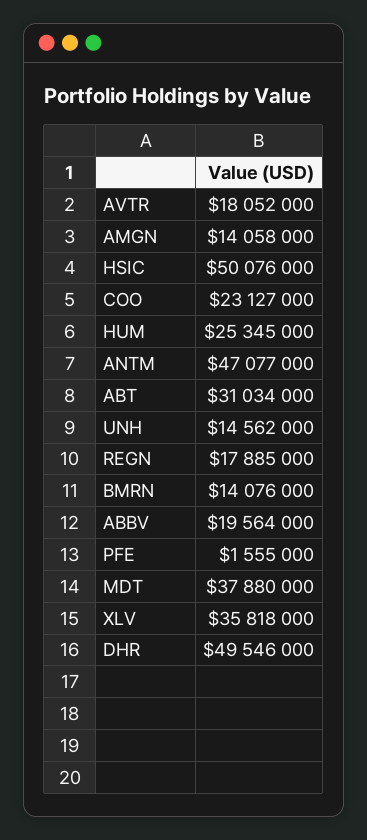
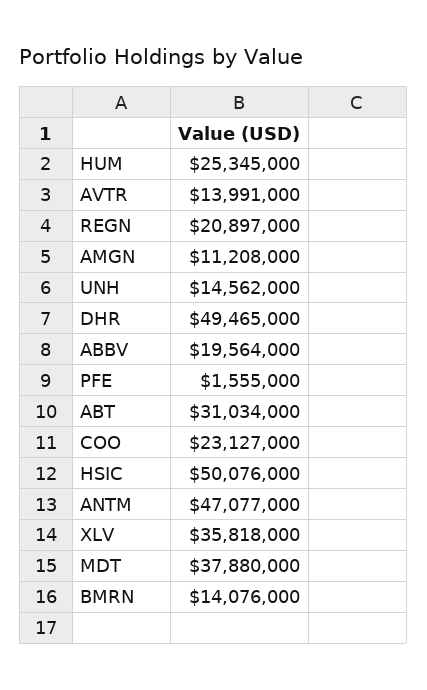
  {
-   "AVTR": 18052000,
+   "AVTR": 13991000,
-   "AMGN": 14058000,
+   "AMGN": 11208000,
    "HSIC": 50076000,
    "COO": 23127000,
    "HUM": 25345000,
    "ANTM": 47077000,
    "ABT": 31034000,
    "UNH": 14562000,
-   "REGN": 17885000,
+   "REGN": 20897000,
    "BMRN": 14076000,
    "ABBV": 19564000,
    "PFE": 1555000,
    "MDT": 37880000,
    "XLV": 35818000,
-   "DHR": 49546000
+   "DHR": 49465000
  }

